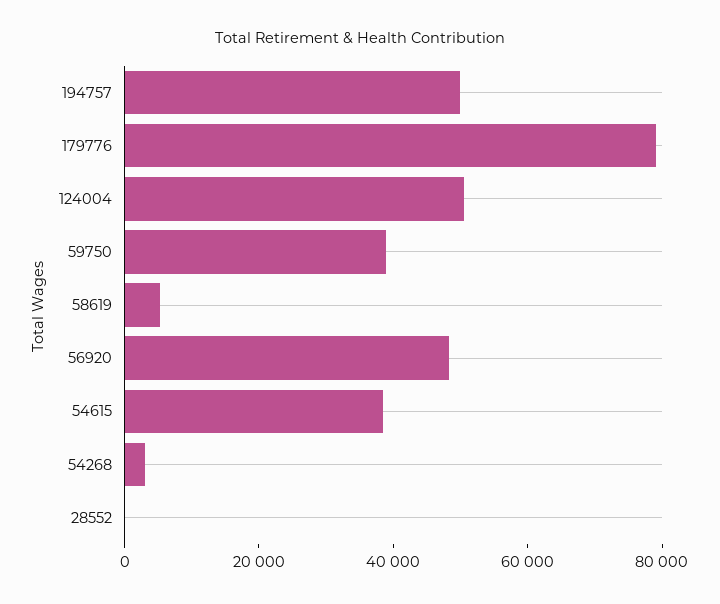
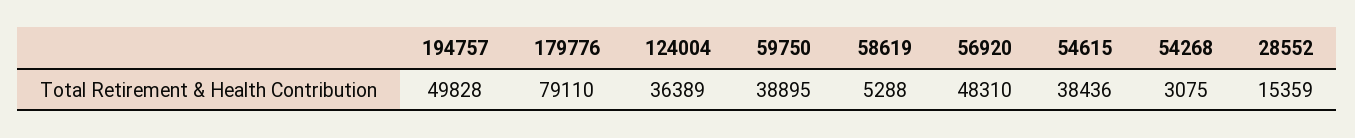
  {
    "194757": 49828,
    "179776": 79110,
-   "124004": 50000,
+   "124004": 36389,
    "59750": 38895,
    "58619": 5288,
    "56920": 48310,
    "54615": 38436,
    "54268": 3075,
-   "28552": 0
+   "28552": 15359
  }

